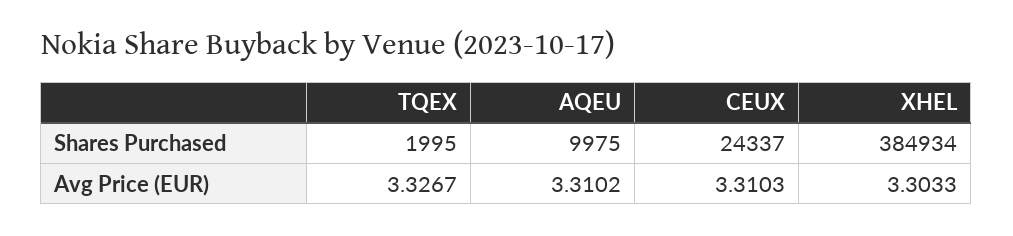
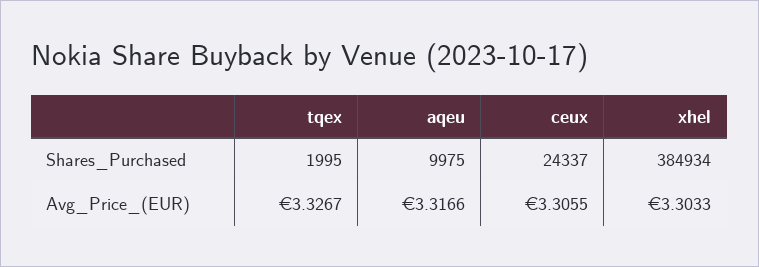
  {
    "TQEX": {
      "Shares Purchased": 1995,
      "Avg Price (EUR)": 3.3267
    },
    "AQEU": {
      "Shares Purchased": 9975,
-     "Avg Price (EUR)": 3.3102
+     "Avg Price (EUR)": 3.3166
    },
    "CEUX": {
      "Shares Purchased": 24337,
-     "Avg Price (EUR)": 3.3103
+     "Avg Price (EUR)": 3.3055
    },
    "XHEL": {
      "Shares Purchased": 384934,
      "Avg Price (EUR)": 3.3033
    }
  }

